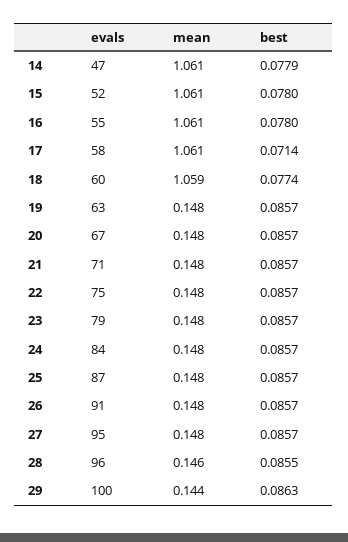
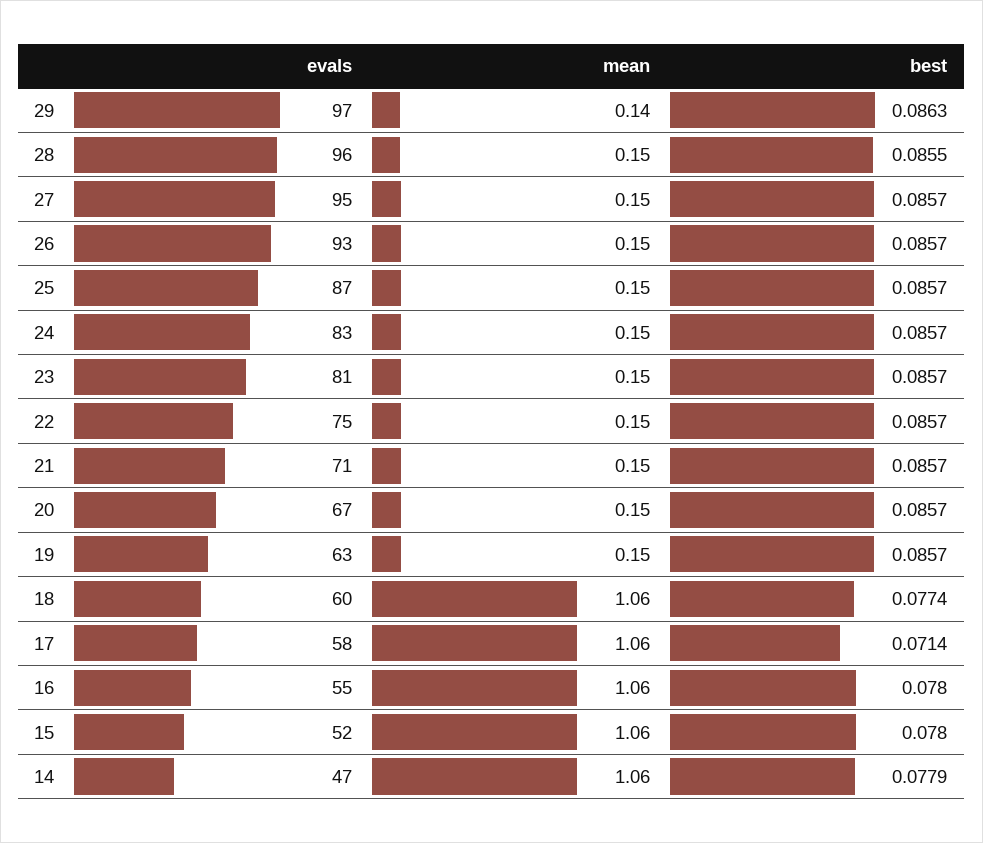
  {
    "evals": {
      "14": 47,
      "15": 52,
      "16": 55,
      "17": 58,
      "18": 60,
      "19": 63,
      "20": 67,
      "21": 71,
      "22": 75,
-     "23": 79,
+     "23": 81,
-     "24": 84,
+     "24": 83,
      "25": 87,
-     "26": 91,
+     "26": 93,
      "27": 95,
      "28": 96,
-     "29": 100
+     "29": 97
    },
    "mean": {
      "14": 1.061,
      "15": 1.061,
      "16": 1.061,
      "17": 1.061,
      "18": 1.059,
      "19": 0.148,
      "20": 0.148,
      "21": 0.148,
      "22": 0.148,
      "23": 0.148,
      "24": 0.148,
      "25": 0.148,
      "26": 0.148,
      "27": 0.148,
      "28": 0.146,
      "29": 0.144
    },
    "best": {
      "14": 0.0779,
      "15": 0.078,
      "16": 0.078,
      "17": 0.0714,
      "18": 0.0774,
      "19": 0.0857,
      "20": 0.0857,
      "21": 0.0857,
      "22": 0.0857,
      "23": 0.0857,
      "24": 0.0857,
      "25": 0.0857,
      "26": 0.0857,
      "27": 0.0857,
      "28": 0.0855,
      "29": 0.0863
    }
  }

